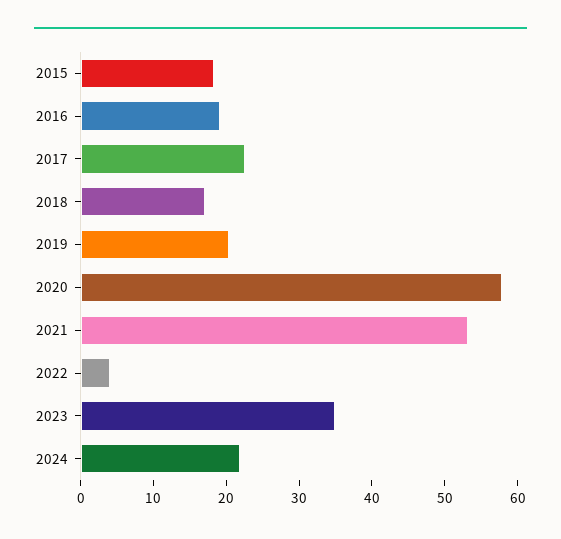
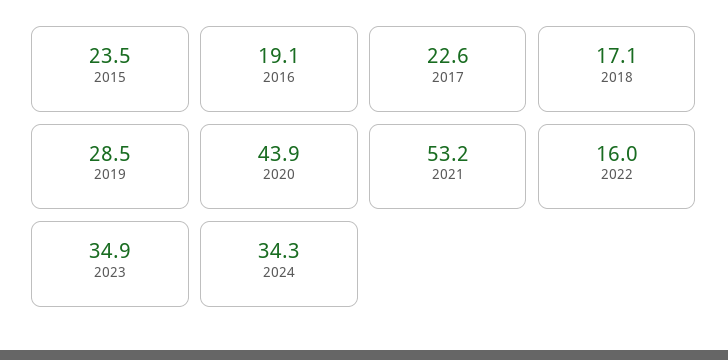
  {
-   "2015": 18,
+   "2015": 23.5,
    "2016": 19.1,
    "2017": 22.6,
    "2018": 17.1,
-   "2019": 20,
+   "2019": 28.5,
-   "2020": 58,
+   "2020": 43.9,
    "2021": 53.2,
-   "2022": 4,
+   "2022": 16,
    "2023": 34.9,
-   "2024": 22
+   "2024": 34.3
  }

